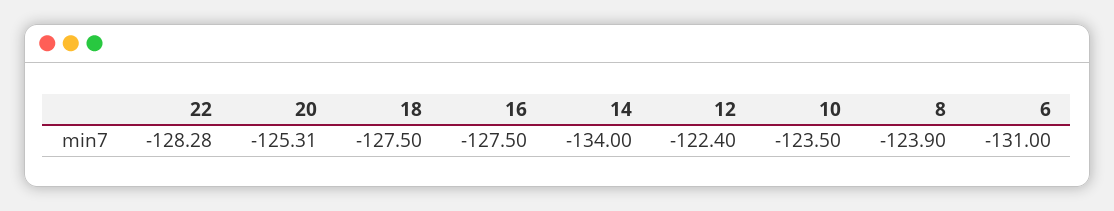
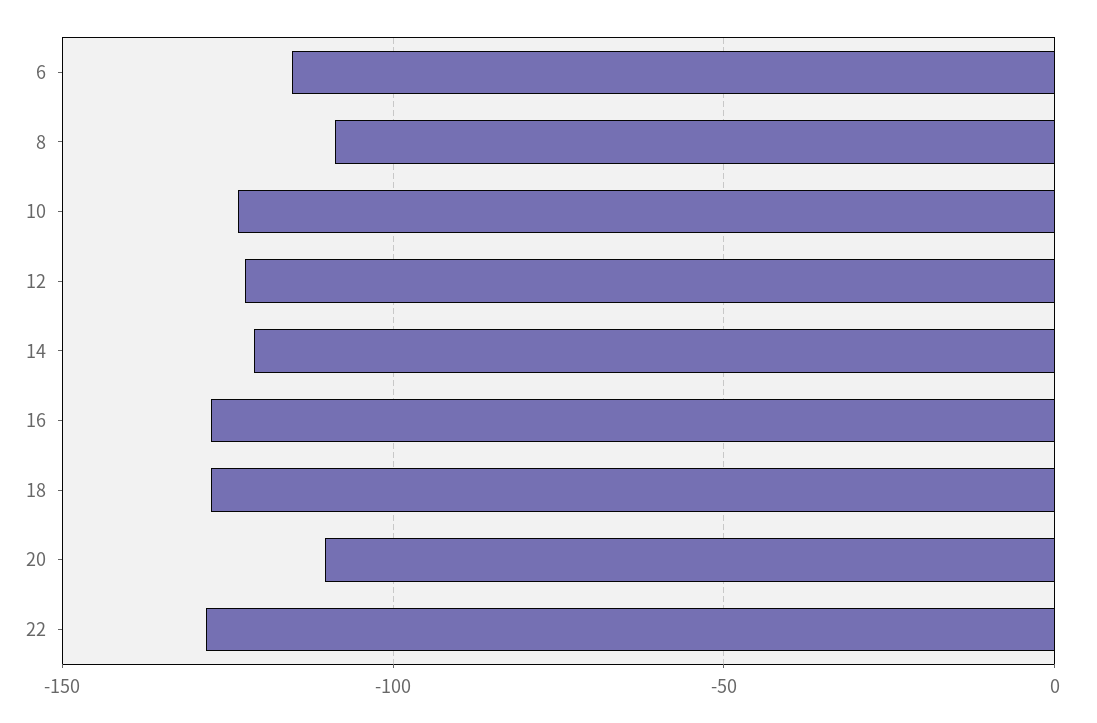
  {
    "22": -128.28,
-   "20": -125.31,
+   "20": -110,
    "18": -127.5,
    "16": -127.5,
-   "14": -134,
+   "14": -120,
    "12": -122.4,
    "10": -123.5,
-   "8": -123.9,
+   "8": -110,
-   "6": -131
+   "6": -115
  }

